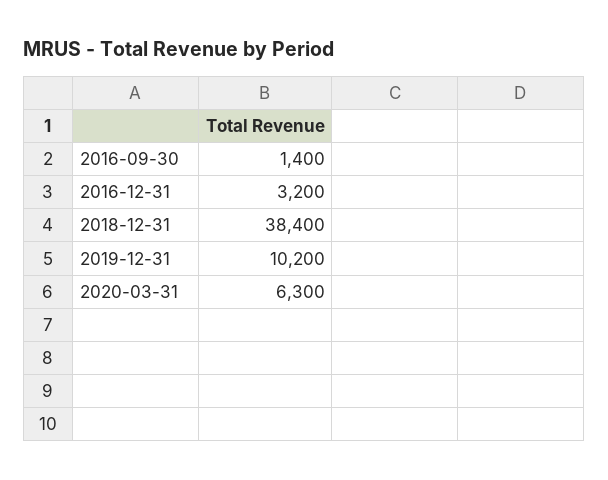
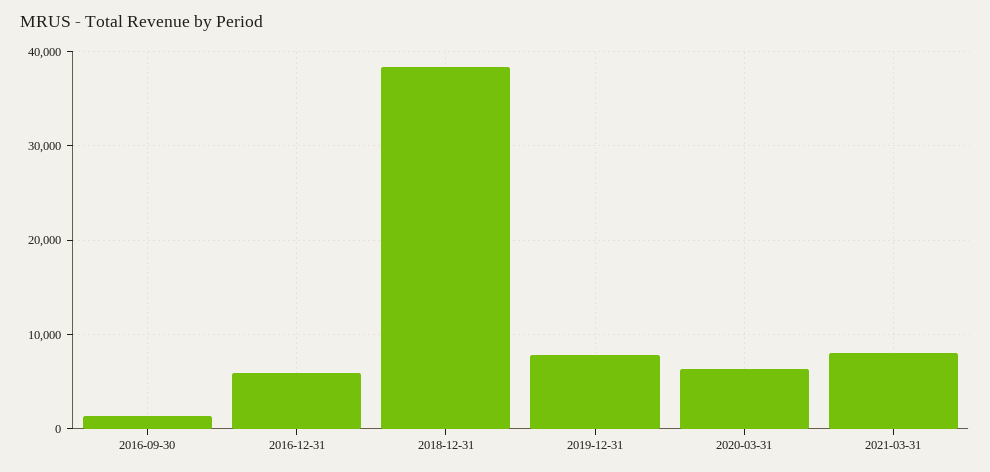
  {
    "2016-09-30": 1400,
-   "2016-12-31": 3200,
+   "2016-12-31": 6000,
    "2018-12-31": 38400,
-   "2019-12-31": 10200,
+   "2019-12-31": 8000,
-   "2020-03-31": 6300
+   "2020-03-31": 6300,
+   "2021-03-31": 8000
  }

